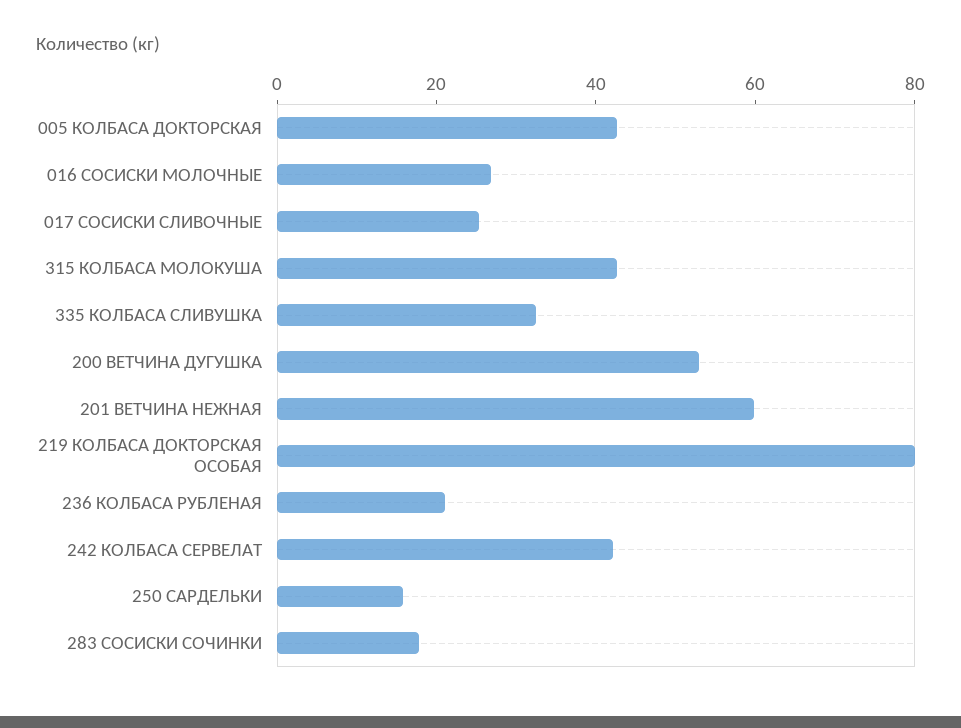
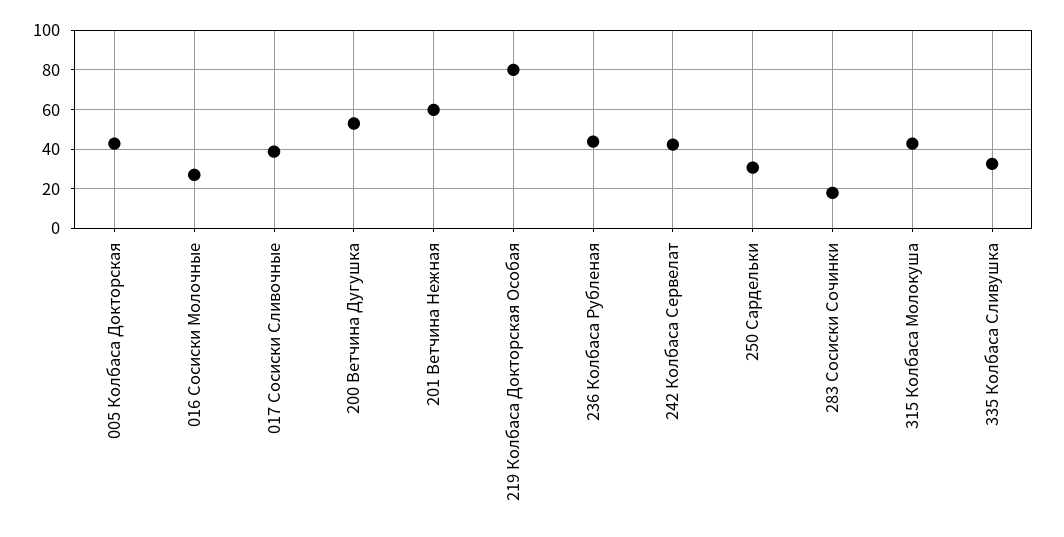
  {
    "005 КОЛБАСА ДОКТОРСКАЯ": 45,
    "016 СОСИСКИ МОЛОЧНЫЕ": 25,
-   "017 СОСИСКИ СЛИВОЧНЫЕ": 25,
+   "017 СОСИСКИ СЛИВОЧНЫЕ": 40,
    "315 КОЛБАСА МОЛОКУША": 45,
    "335 КОЛБАСА СЛИВУШКА": 35,
    "200 ВЕТЧИНА ДУГУШКА": 55,
    "201 ВЕТЧИНА НЕЖНАЯ": 60,
    "219 КОЛБАСА ДОКТОРСКАЯ ОСОБАЯ": 80,
-   "236 КОЛБАСА РУБЛЕНАЯ": 20,
+   "236 КОЛБАСА РУБЛЕНАЯ": 45,
    "242 КОЛБАСА СЕРВЕЛАТ": 40,
-   "250 САРДЕЛЬКИ": 15,
+   "250 САРДЕЛЬКИ": 30,
    "283 СОСИСКИ СОЧИНКИ": 20
  }

